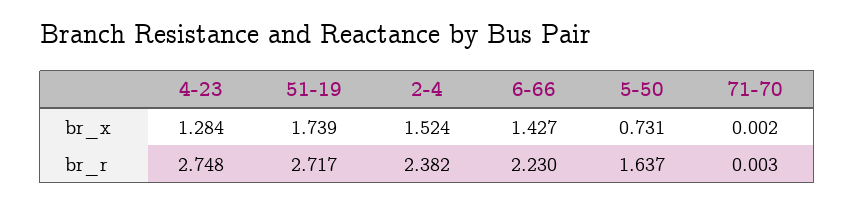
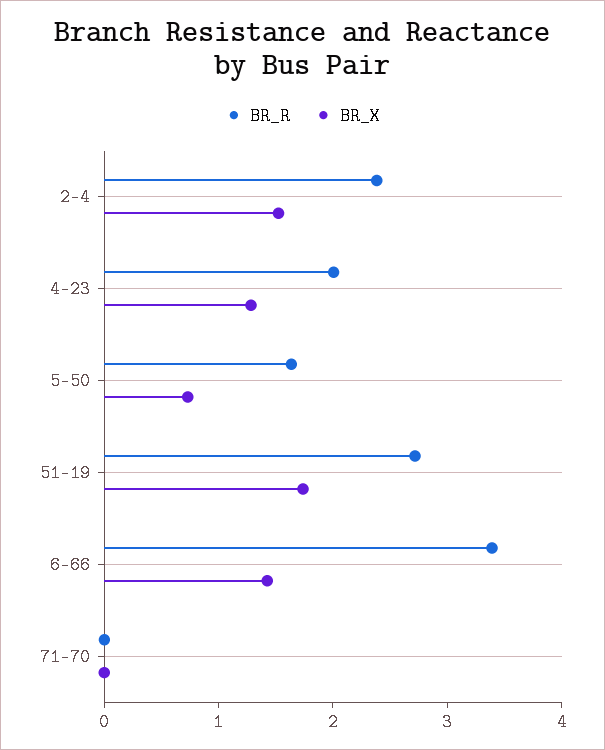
  {
    "br_x": {
      "4-23": 1.284,
      "51-19": 1.739,
      "2-4": 1.524,
      "6-66": 1.427,
      "5-50": 0.731,
      "71-70": 0.002
    },
    "br_r": {
-     "4-23": 2.748,
+     "4-23": 2,
      "51-19": 2.717,
      "2-4": 2.382,
-     "6-66": 2.23,
+     "6-66": 3.4,
      "5-50": 1.637,
      "71-70": 0.003
    }
  }

